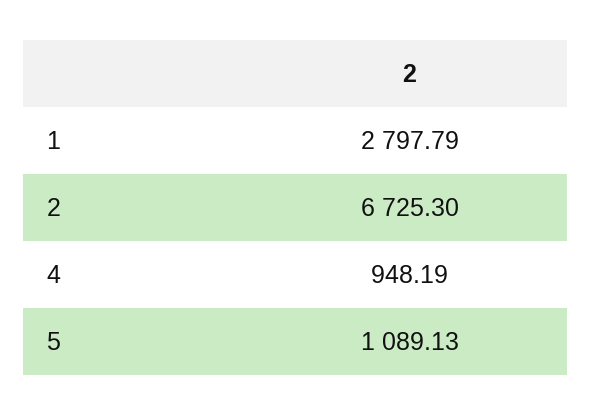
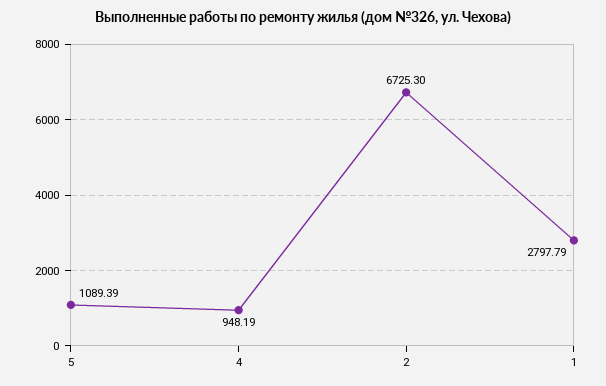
  {
    "1": 2797.79,
    "2": 6725.3,
    "4": 948.19,
-   "5": 1089.13
+   "5": 1089.39
  }

